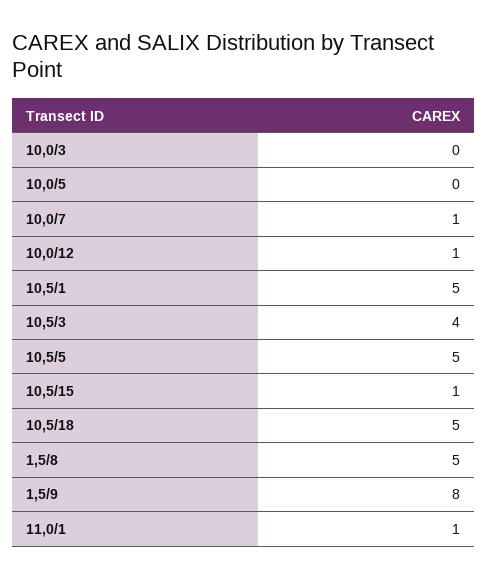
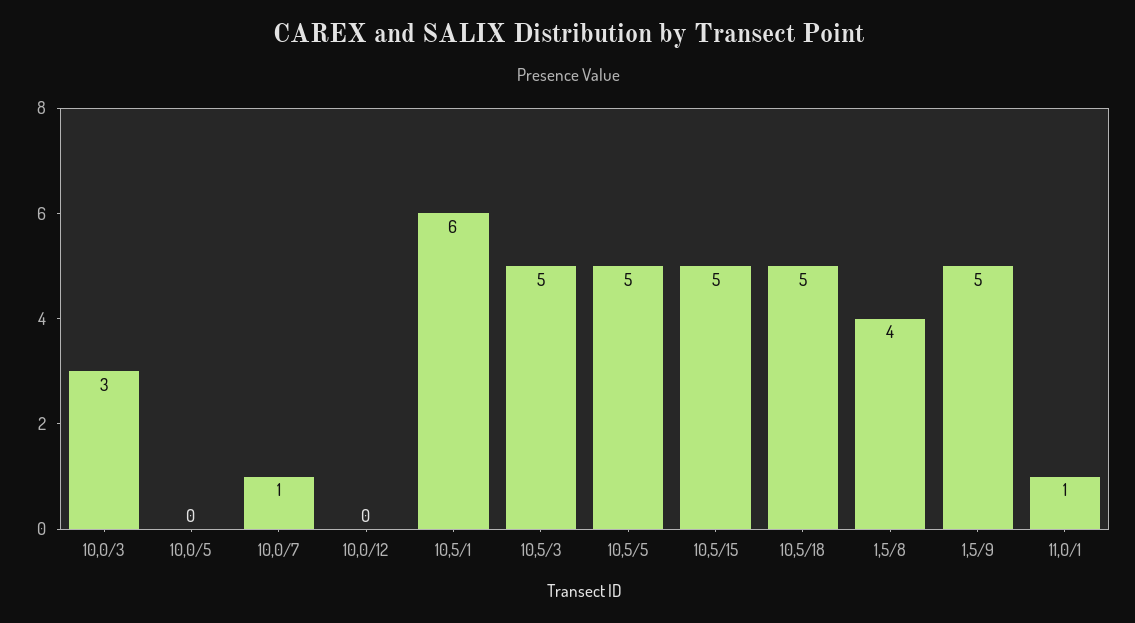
  {
-   "10,0/3": 0,
+   "10,0/3": 3,
    "10,0/5": 0,
    "10,0/7": 1,
-   "10,0/12": 1,
+   "10,0/12": 0,
-   "10,5/1": 5,
+   "10,5/1": 6,
-   "10,5/3": 4,
+   "10,5/3": 5,
    "10,5/5": 5,
-   "10,5/15": 1,
+   "10,5/15": 5,
    "10,5/18": 5,
-   "1,5/8": 5,
+   "1,5/8": 4,
-   "1,5/9": 8,
+   "1,5/9": 5,
    "11,0/1": 1
  }

